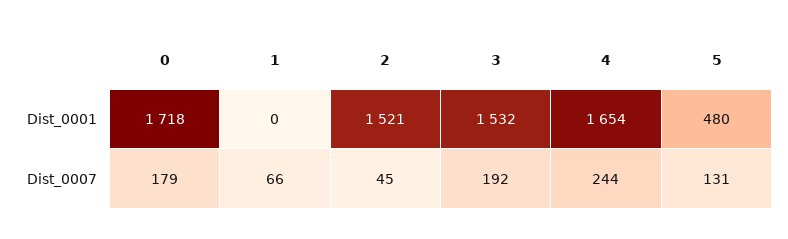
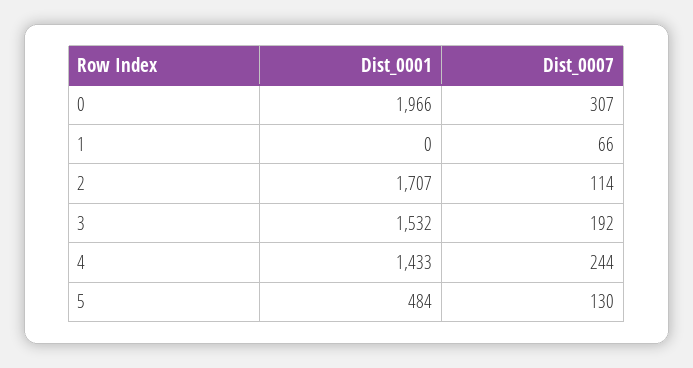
  {
    "0": {
-     "Dist_0001": 1718,
+     "Dist_0001": 1966,
-     "Dist_0007": 179
+     "Dist_0007": 307
    },
    "1": {
      "Dist_0001": 0,
      "Dist_0007": 66
    },
    "2": {
-     "Dist_0001": 1521,
+     "Dist_0001": 1707,
-     "Dist_0007": 45
+     "Dist_0007": 114
    },
    "3": {
      "Dist_0001": 1532,
      "Dist_0007": 192
    },
    "4": {
-     "Dist_0001": 1654,
+     "Dist_0001": 1433,
      "Dist_0007": 244
    },
    "5": {
-     "Dist_0001": 480,
+     "Dist_0001": 484,
-     "Dist_0007": 131
+     "Dist_0007": 130
    }
  }

